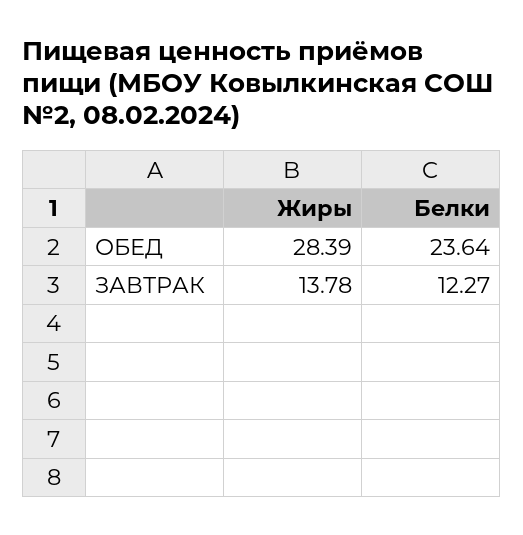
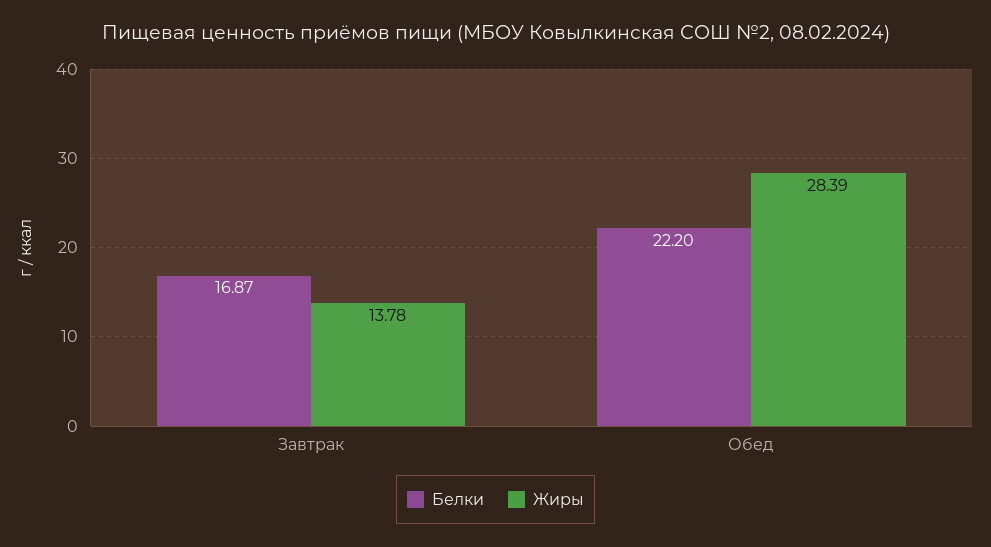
  {
    "Жиры": {
      "ОБЕД": 28.39,
      "ЗАВТРАК": 13.78
    },
    "Белки": {
-     "ОБЕД": 23.64,
+     "ОБЕД": 22.2,
-     "ЗАВТРАК": 12.27
+     "ЗАВТРАК": 16.87
    }
  }

